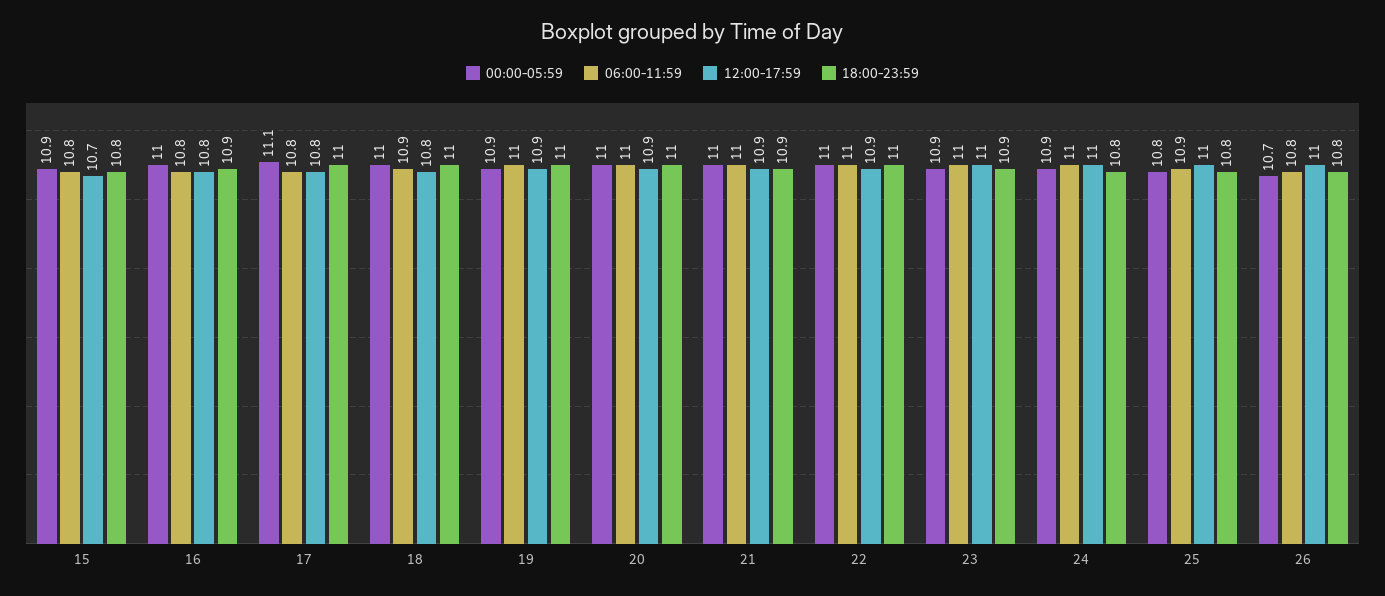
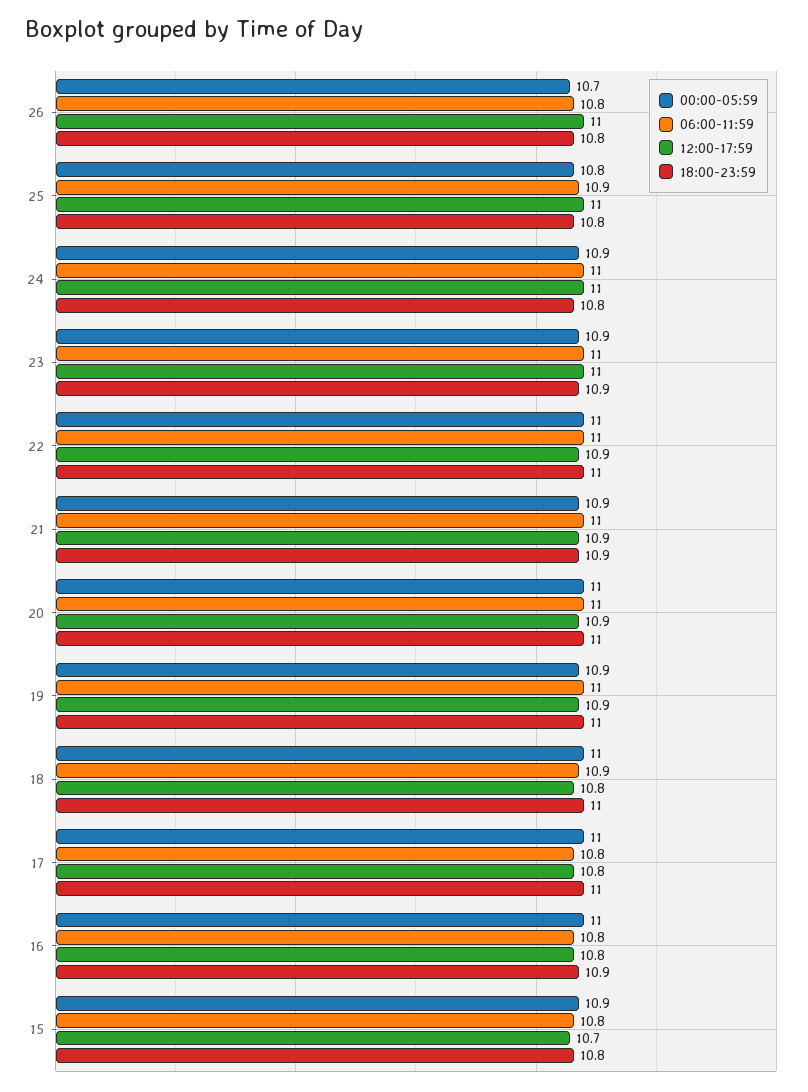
  {
    "00:00-05:59": {
      "15": 10.9,
      "16": 11,
-     "17": 11.1,
+     "17": 11,
      "18": 11,
      "19": 10.9,
      "20": 11,
-     "21": 11,
+     "21": 10.9,
      "22": 11,
      "23": 10.9,
      "24": 10.9,
      "25": 10.8,
      "26": 10.7
    },
    "06:00-11:59": {
      "15": 10.8,
      "16": 10.8,
      "17": 10.8,
      "18": 10.9,
      "19": 11,
      "20": 11,
      "21": 11,
      "22": 11,
      "23": 11,
      "24": 11,
      "25": 10.9,
      "26": 10.8
    },
    "12:00-17:59": {
      "15": 10.7,
      "16": 10.8,
      "17": 10.8,
      "18": 10.8,
      "19": 10.9,
      "20": 10.9,
      "21": 10.9,
      "22": 10.9,
      "23": 11,
      "24": 11,
      "25": 11,
      "26": 11
    },
    "18:00-23:59": {
      "15": 10.8,
      "16": 10.9,
      "17": 11,
      "18": 11,
      "19": 11,
      "20": 11,
      "21": 10.9,
      "22": 11,
      "23": 10.9,
      "24": 10.8,
      "25": 10.8,
      "26": 10.8
    }
  }

